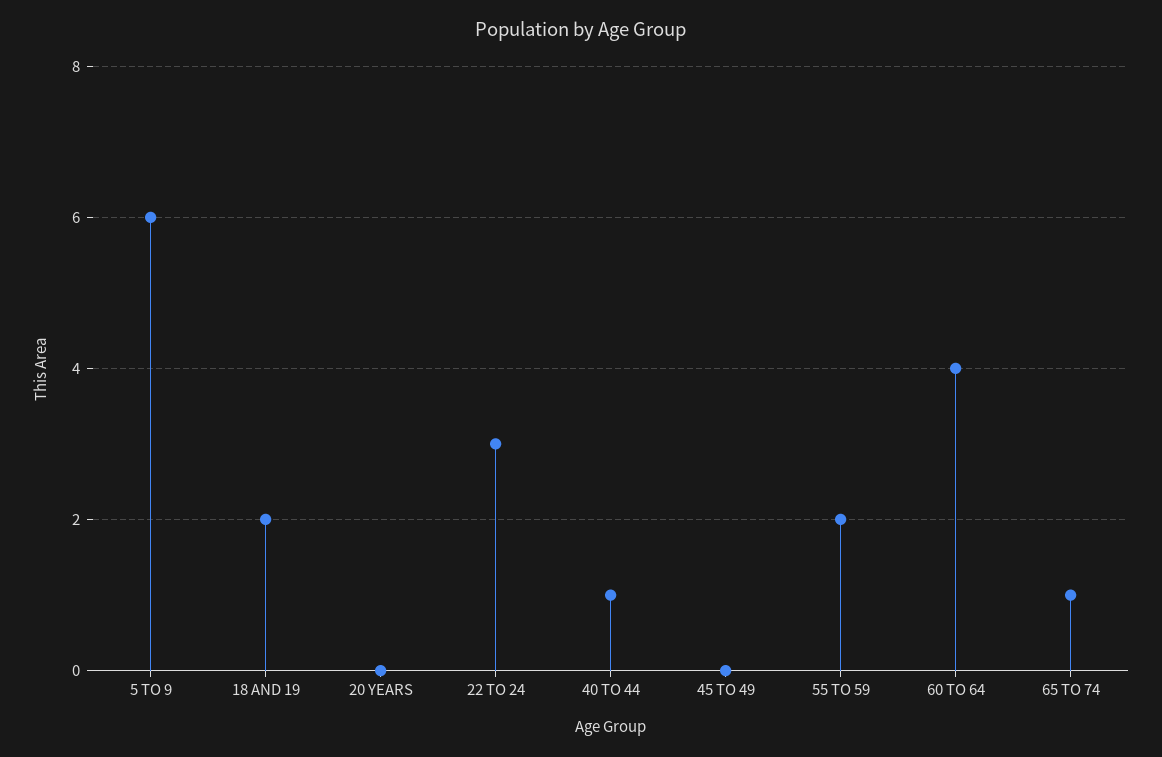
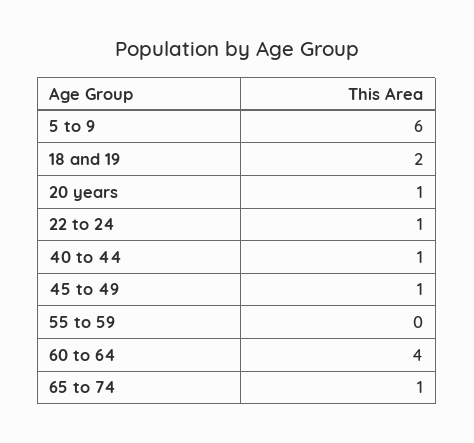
  {
    "5 TO 9": 6,
    "18 AND 19": 2,
-   "20 YEARS": 0,
+   "20 YEARS": 1,
-   "22 TO 24": 3,
+   "22 TO 24": 1,
    "40 TO 44": 1,
-   "45 TO 49": 0,
+   "45 TO 49": 1,
-   "55 TO 59": 2,
+   "55 TO 59": 0,
    "60 TO 64": 4,
    "65 TO 74": 1
  }

